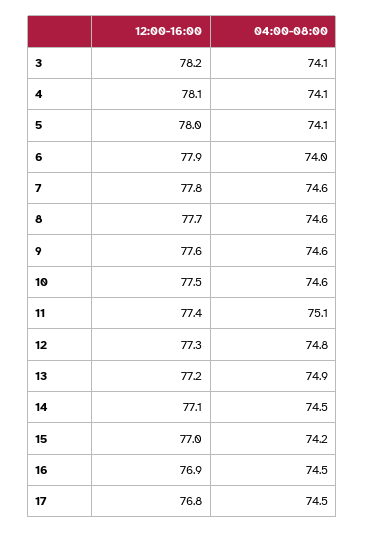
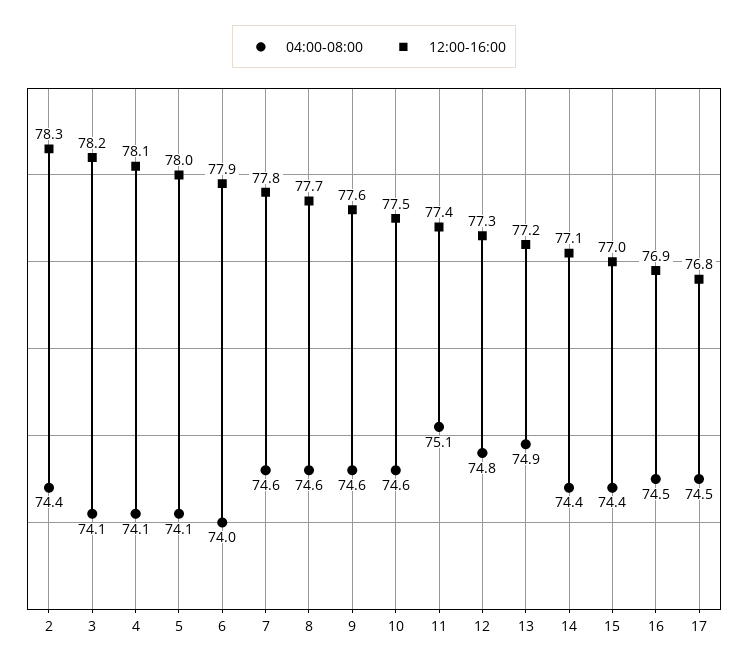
  {
    "12:00-16:00": {
      "3": 78.2,
      "4": 78.1,
      "5": 78,
      "6": 77.9,
      "7": 77.8,
      "8": 77.7,
      "9": 77.6,
      "10": 77.5,
      "11": 77.4,
      "12": 77.3,
      "13": 77.2,
      "14": 77.1,
      "15": 77,
      "16": 76.9,
-     "17": 76.8
+     "17": 76.8,
+     "2": 78.3
    },
    "04:00-08:00": {
      "3": 74.1,
      "4": 74.1,
      "5": 74.1,
      "6": 74,
      "7": 74.6,
      "8": 74.6,
      "9": 74.6,
      "10": 74.6,
      "11": 75.1,
      "12": 74.8,
      "13": 74.9,
-     "14": 74.5,
+     "14": 74.4,
-     "15": 74.2,
+     "15": 74.4,
      "16": 74.5,
-     "17": 74.5
+     "17": 74.5,
+     "2": 74.4
    }
  }

